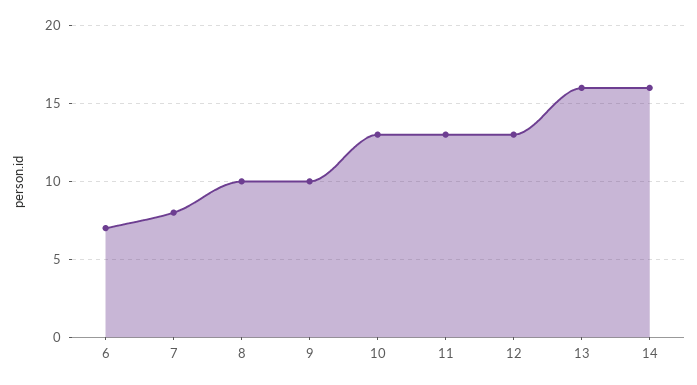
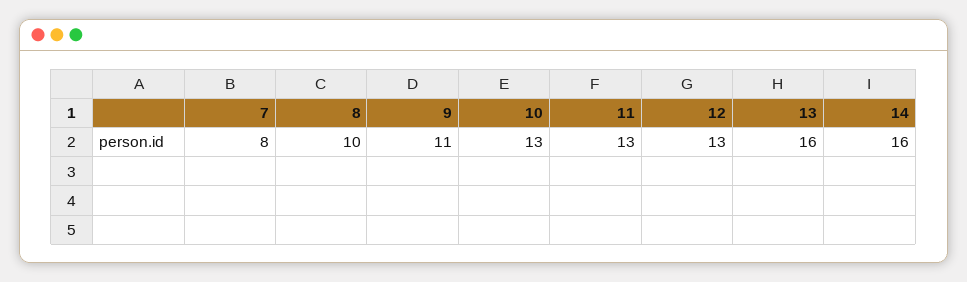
  {
-   "6": 7,
    "7": 8,
    "8": 10,
-   "9": 10,
+   "9": 11,
    "10": 13,
    "11": 13,
    "12": 13,
    "13": 16,
    "14": 16
  }

